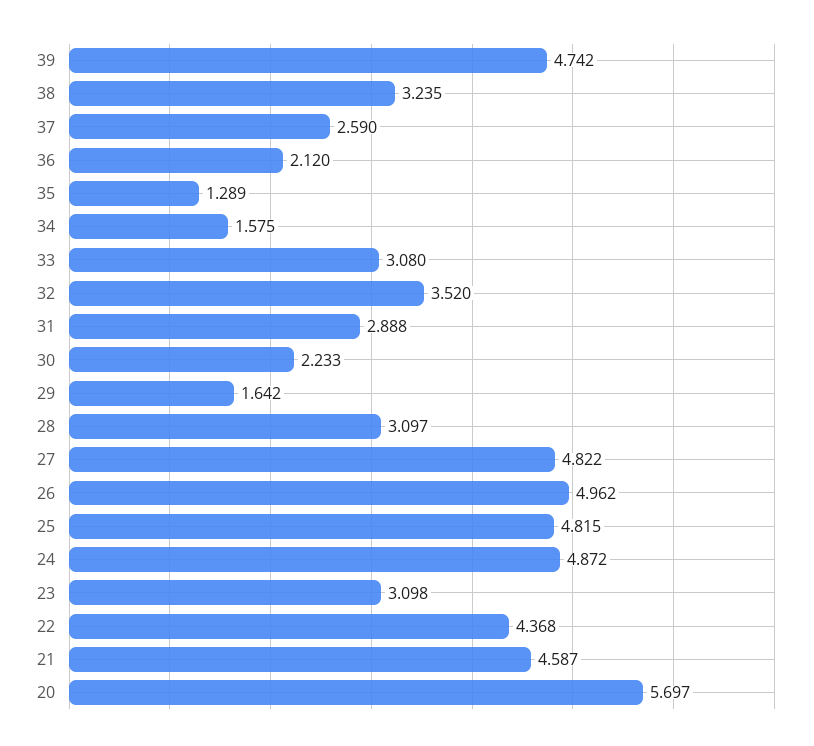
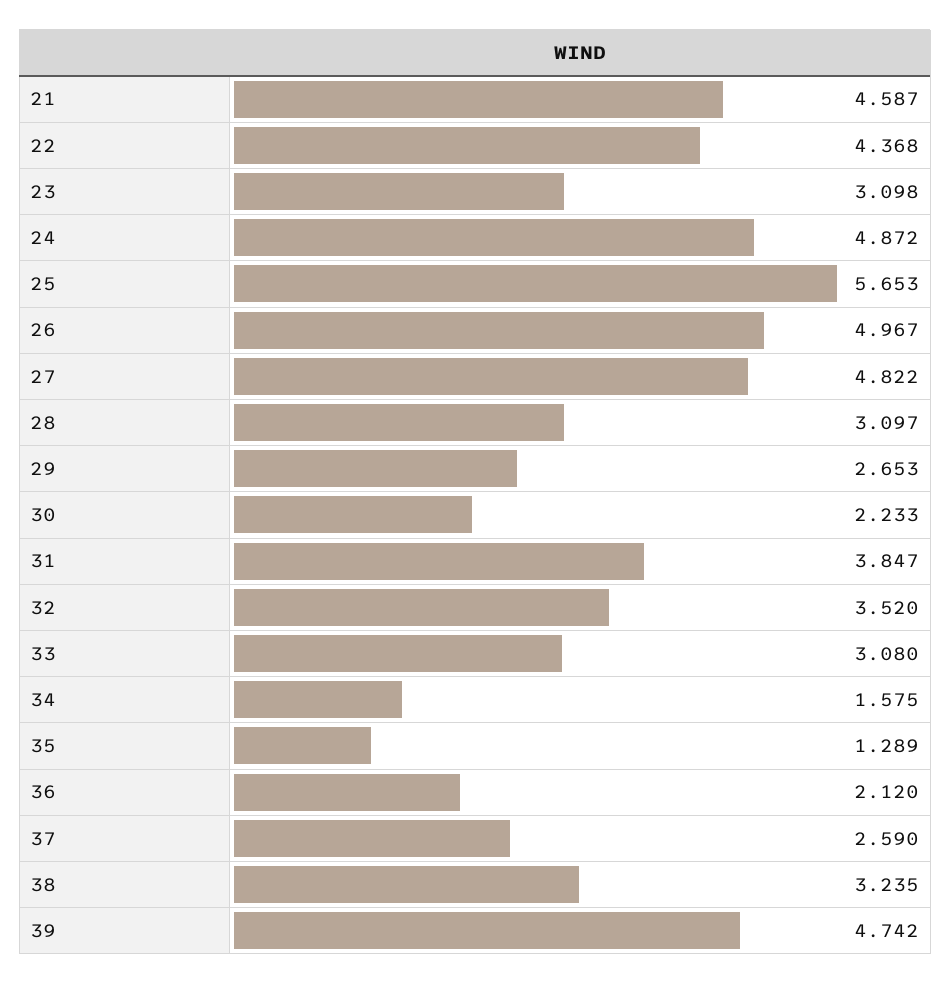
  {
    "39": 4.742,
    "38": 3.235,
    "37": 2.59,
    "36": 2.12,
    "35": 1.289,
    "34": 1.575,
    "33": 3.08,
    "32": 3.52,
-   "31": 2.888,
+   "31": 3.847,
    "30": 2.233,
-   "29": 1.642,
+   "29": 2.653,
    "28": 3.097,
    "27": 4.822,
-   "26": 4.962,
+   "26": 4.967,
-   "25": 4.815,
+   "25": 5.653,
    "24": 4.872,
    "23": 3.098,
    "22": 4.368,
-   "21": 4.587,
+   "21": 4.587
-   "20": 5.697
  }

